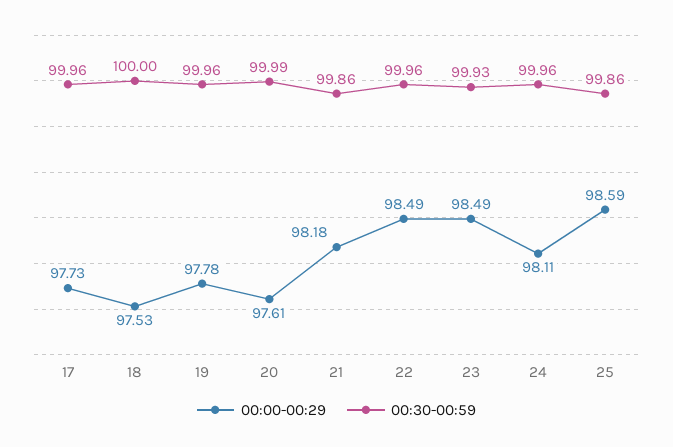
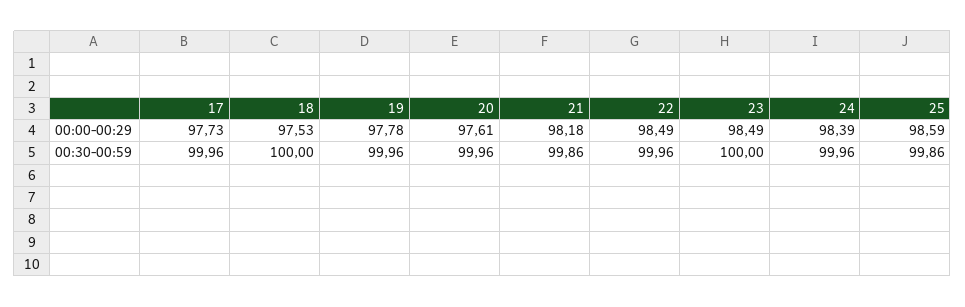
  {
    "00:00-00:29": {
      "17": 97.73,
      "18": 97.53,
      "19": 97.78,
      "20": 97.61,
      "21": 98.18,
      "22": 98.49,
      "23": 98.49,
-     "24": 98.11,
+     "24": 98.39,
      "25": 98.59
    },
    "00:30-00:59": {
      "17": 99.96,
      "18": 100,
      "19": 99.96,
-     "20": 99.99,
+     "20": 99.96,
      "21": 99.86,
      "22": 99.96,
-     "23": 99.93,
+     "23": 100,
      "24": 99.96,
      "25": 99.86
    }
  }

